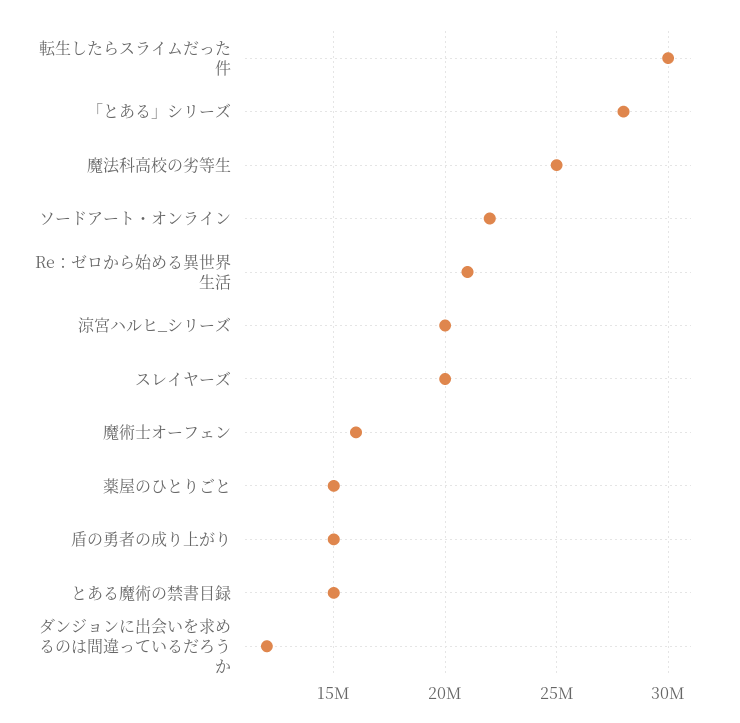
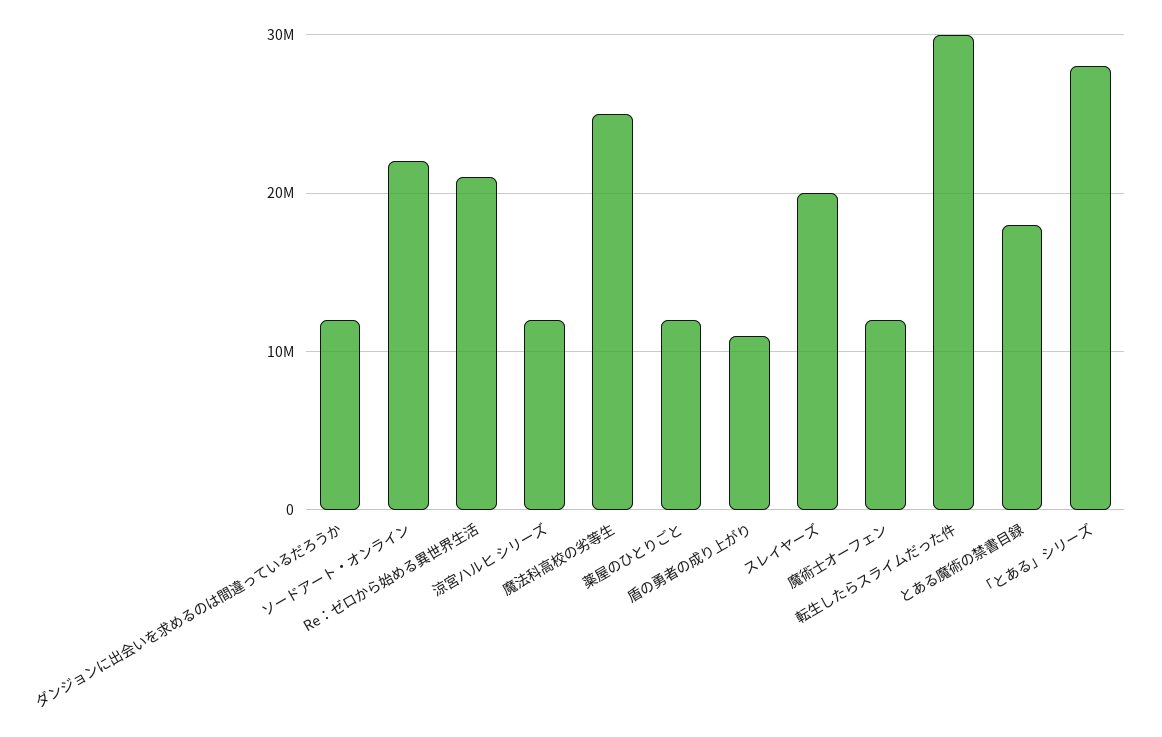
  {
    "転生したらスライムだった件": 30000000,
    "「とある」シリーズ": 28000000,
    "魔法科高校の劣等生": 25000000,
    "ソードアート・オンライン": 22000000,
    "Re：ゼロから始める異世界生活": 21000000,
-   "涼宮ハルヒ_シリーズ": 20000000,
+   "涼宮ハルヒ_シリーズ": 12000000,
    "スレイヤーズ": 20000000,
-   "魔術士オーフェン": 16000000,
+   "魔術士オーフェン": 12000000,
-   "薬屋のひとりごと": 15000000,
+   "薬屋のひとりごと": 12000000,
-   "盾の勇者の成り上がり": 15000000,
+   "盾の勇者の成り上がり": 11000000,
-   "とある魔術の禁書目録": 15000000,
+   "とある魔術の禁書目録": 18000000,
    "ダンジョンに出会いを求めるのは間違っているだろうか": 12000000
  }

